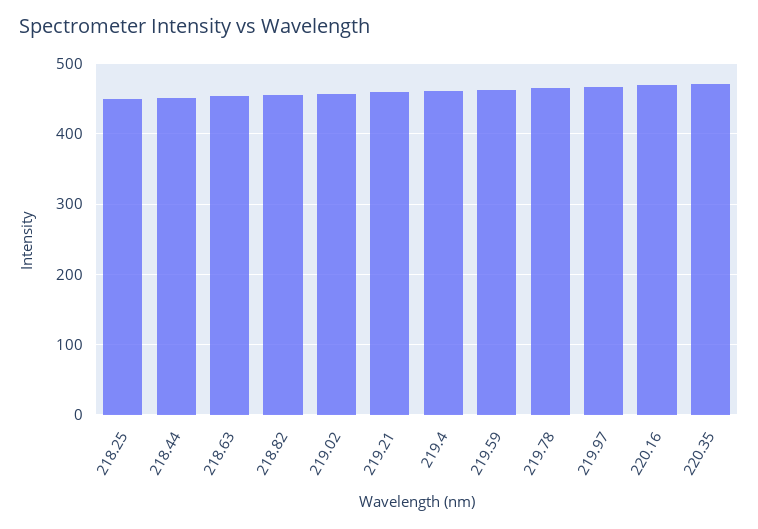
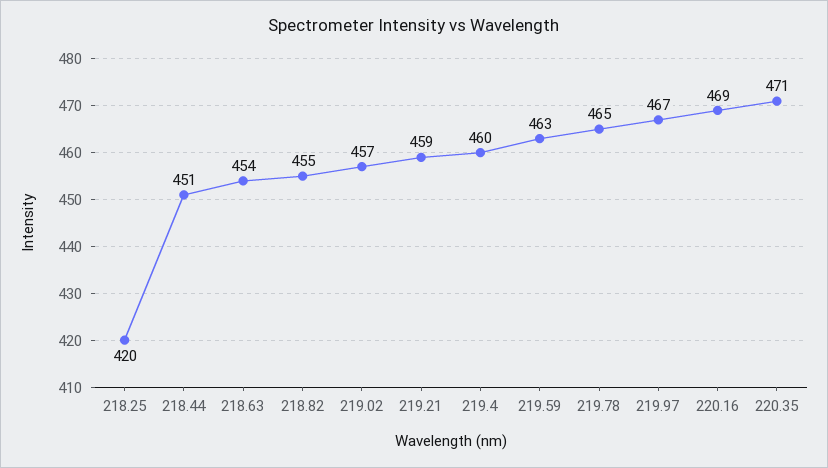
  {
-   "218.25": 450,
+   "218.25": 420,
    "218.44": 451,
    "218.63": 454,
    "218.82": 455,
    "219.02": 457,
    "219.21": 459,
    "219.4": 460,
    "219.59": 463,
    "219.78": 465,
    "219.97": 467,
    "220.16": 469,
    "220.35": 471
  }

